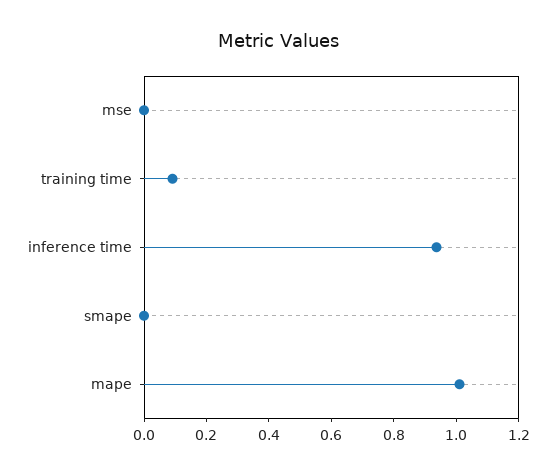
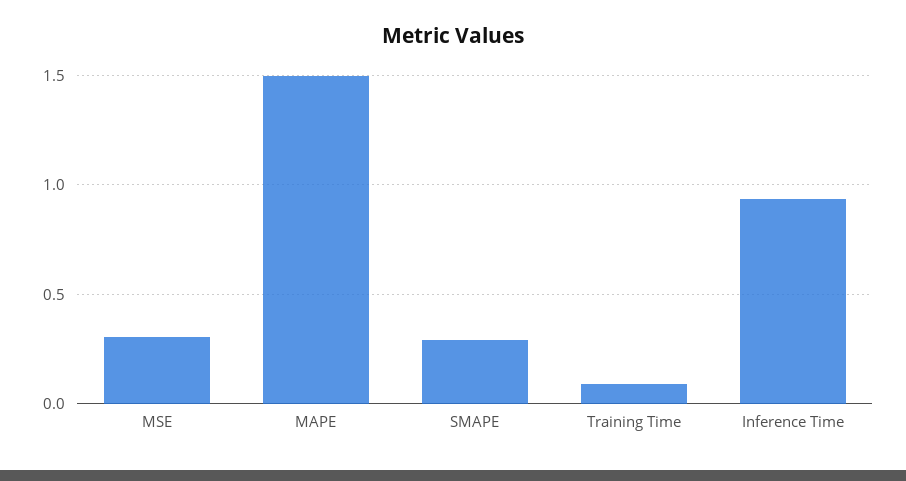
  {
-   "mse": 0,
+   "mse": 0.3,
    "training time": 0.1,
    "inference time": 0.95,
-   "smape": 0,
+   "smape": 0.3,
-   "mape": 1
+   "mape": 1.5
  }

